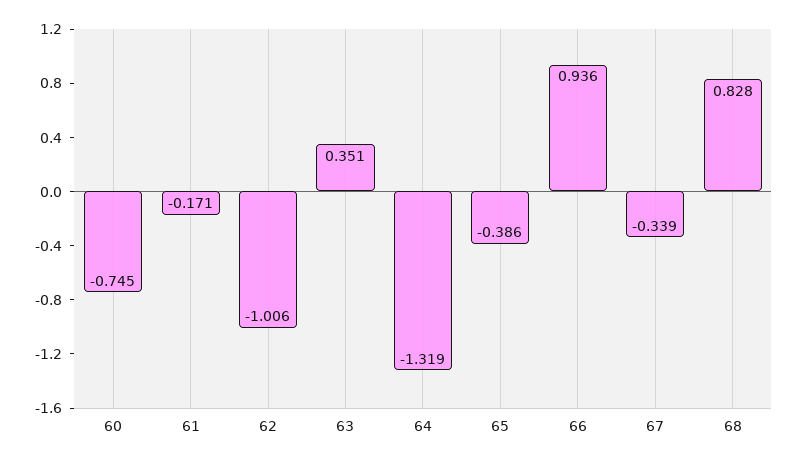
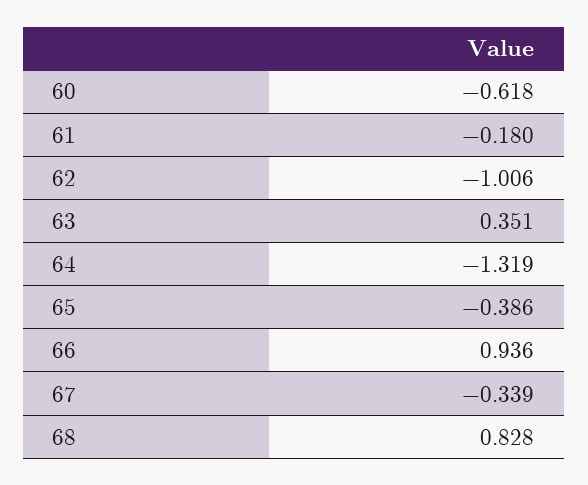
  {
-   "60": -0.745,
+   "60": -0.618,
-   "61": -0.171,
+   "61": -0.18,
    "62": -1.006,
    "63": 0.351,
    "64": -1.319,
    "65": -0.386,
    "66": 0.936,
    "67": -0.339,
    "68": 0.828
  }

